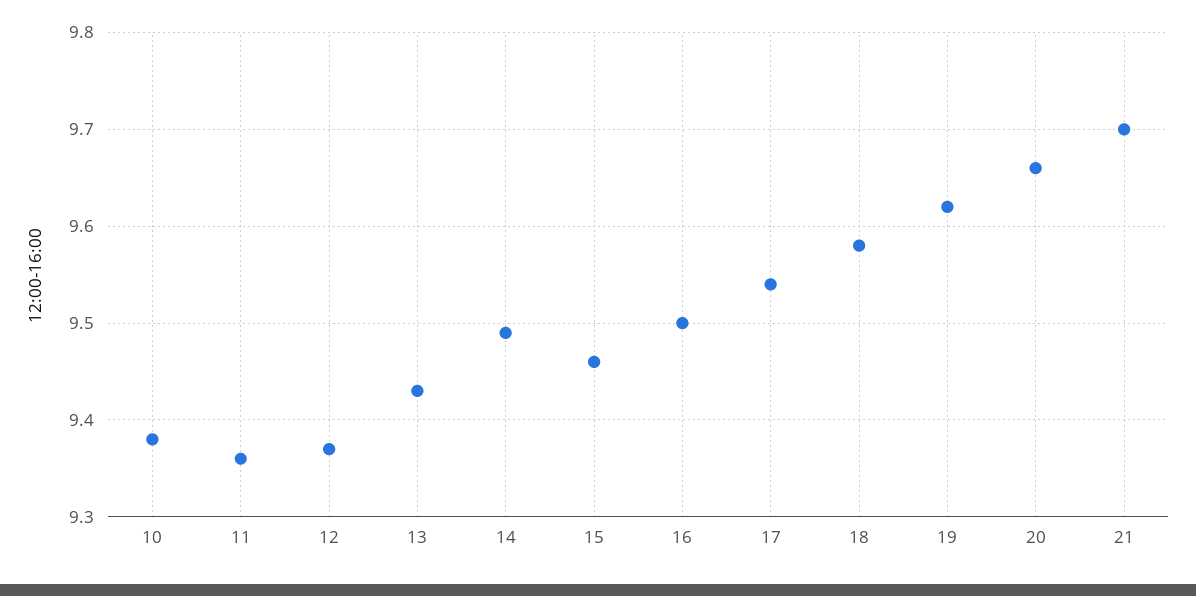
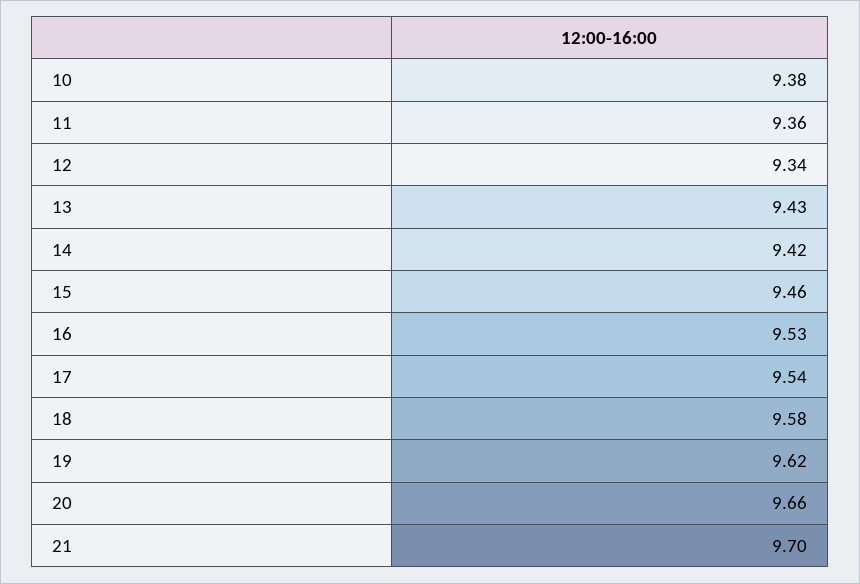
  {
    "10": 9.38,
    "11": 9.36,
-   "12": 9.37,
+   "12": 9.34,
    "13": 9.43,
-   "14": 9.49,
+   "14": 9.42,
    "15": 9.46,
-   "16": 9.5,
+   "16": 9.53,
    "17": 9.54,
    "18": 9.58,
    "19": 9.62,
    "20": 9.66,
    "21": 9.7
  }

